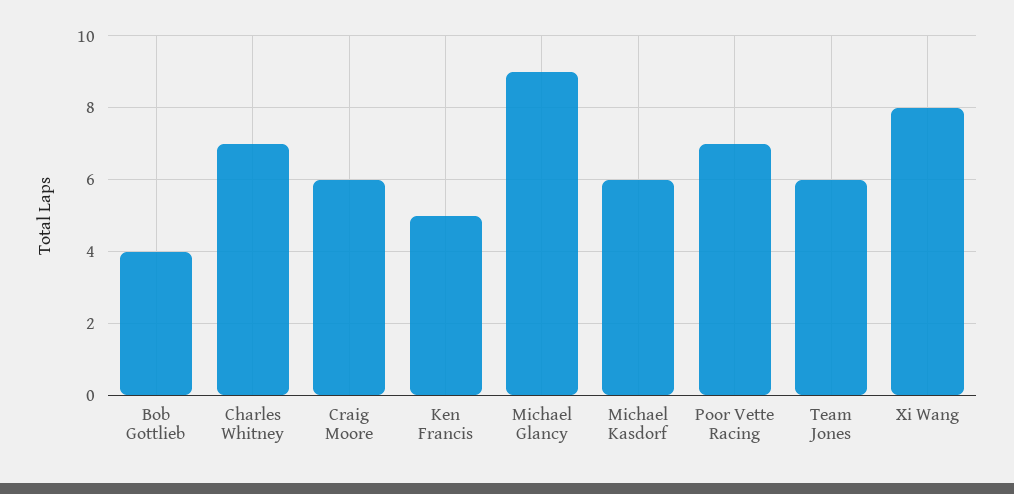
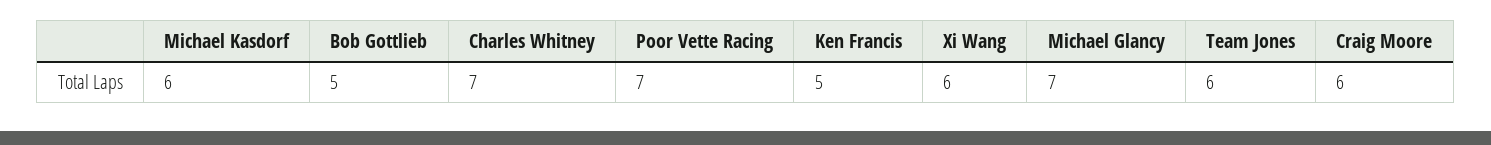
  {
-   "Bob Gottlieb": 4,
+   "Bob Gottlieb": 5,
    "Charles Whitney": 7,
    "Craig Moore": 6,
    "Ken Francis": 5,
-   "Michael Glancy": 9,
+   "Michael Glancy": 7,
    "Michael Kasdorf": 6,
    "Poor Vette Racing": 7,
    "Team Jones": 6,
-   "Xi Wang": 8
+   "Xi Wang": 6
  }

